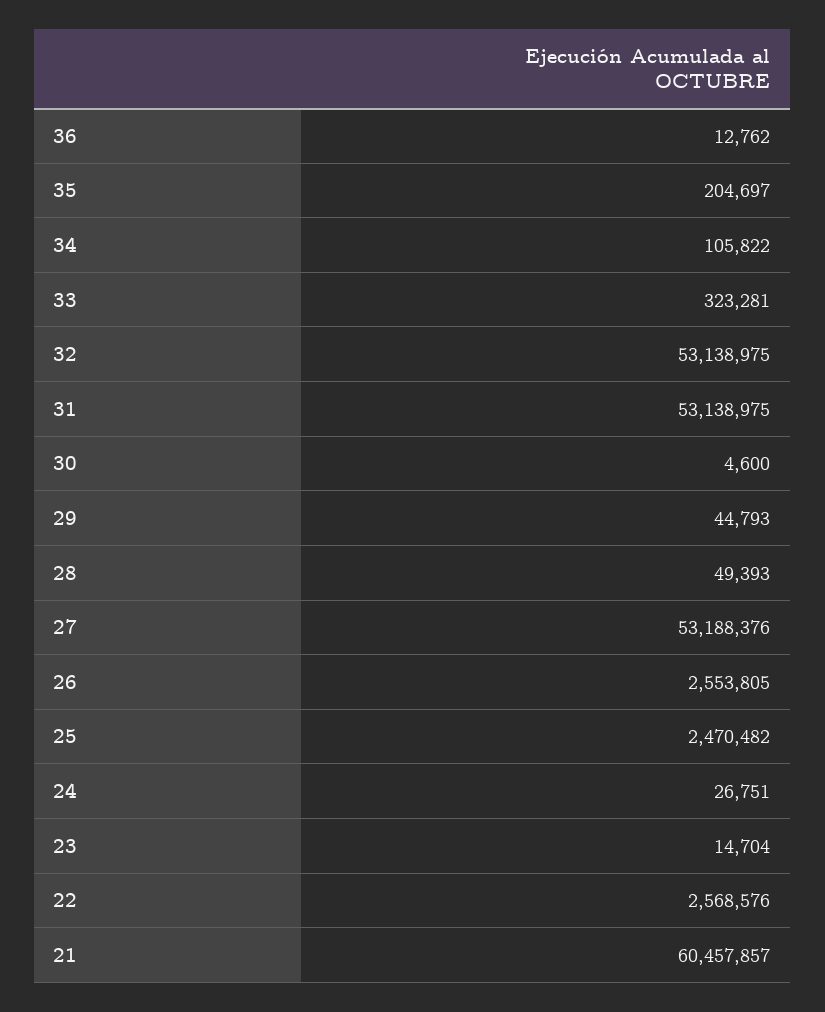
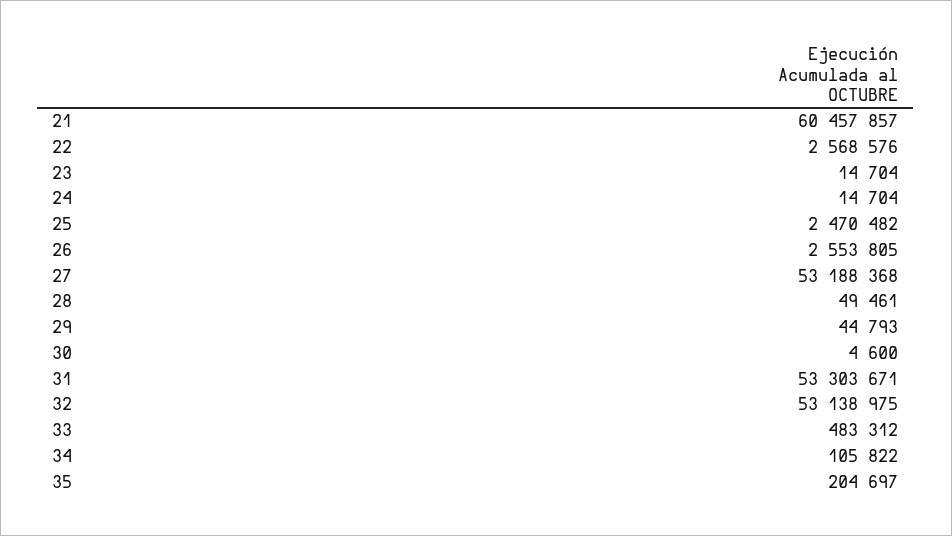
  {
-   "36": 12762,
    "35": 204697,
    "34": 105822,
-   "33": 323281,
+   "33": 483312,
    "32": 53138975,
-   "31": 53138975,
+   "31": 53303671,
    "30": 4600,
    "29": 44793,
-   "28": 49393,
+   "28": 49461,
-   "27": 53188376,
+   "27": 53188368,
    "26": 2553805,
    "25": 2470482,
-   "24": 26751,
+   "24": 14704,
    "23": 14704,
    "22": 2568576,
    "21": 60457857
  }

